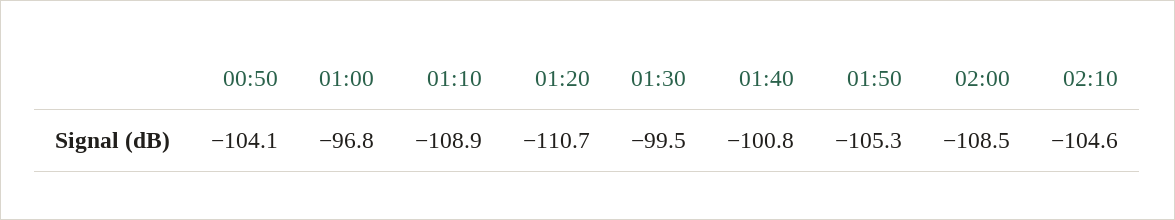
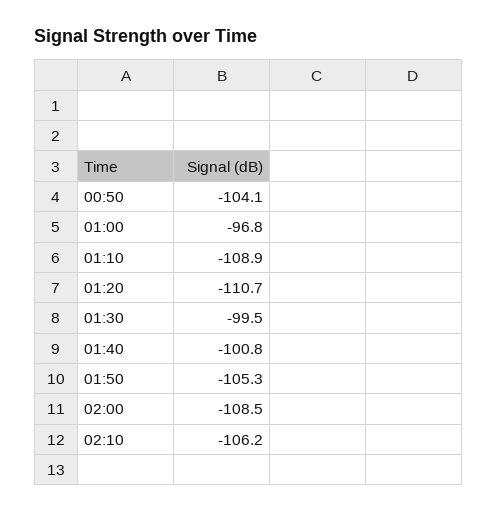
  {
    "00:50": -104.1,
    "01:00": -96.8,
    "01:10": -108.9,
    "01:20": -110.7,
    "01:30": -99.5,
    "01:40": -100.8,
    "01:50": -105.3,
    "02:00": -108.5,
-   "02:10": -104.6
+   "02:10": -106.2
  }

